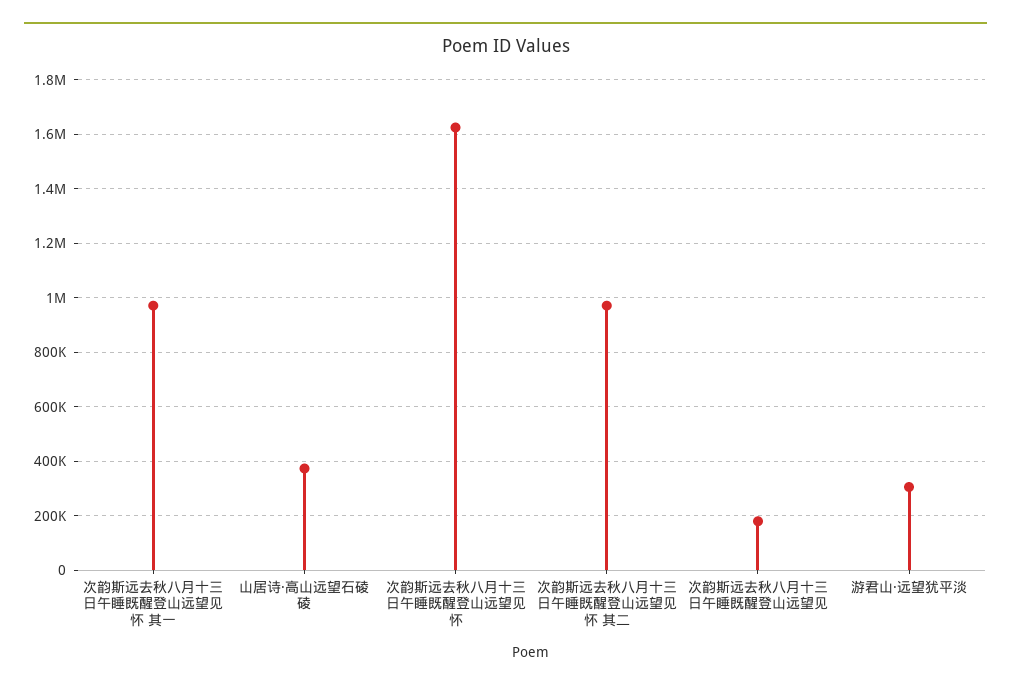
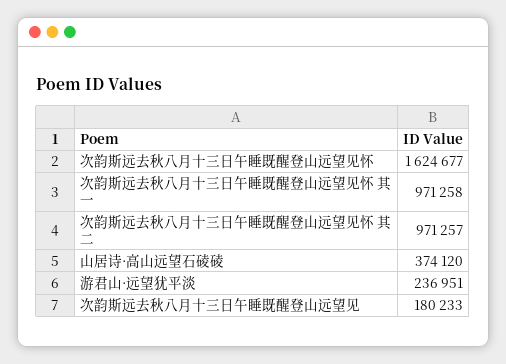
  {
    "次韵斯远去秋八月十三日午睡既醒登山远望见怀 其一": 971258,
    "山居诗·高山远望石碐碐": 374120,
    "次韵斯远去秋八月十三日午睡既醒登山远望见怀": 1624677,
    "次韵斯远去秋八月十三日午睡既醒登山远望见怀 其二": 971257,
    "次韵斯远去秋八月十三日午睡既醒登山远望见": 180233,
-   "游君山·远望犹平淡": 300000
+   "游君山·远望犹平淡": 236951
  }

